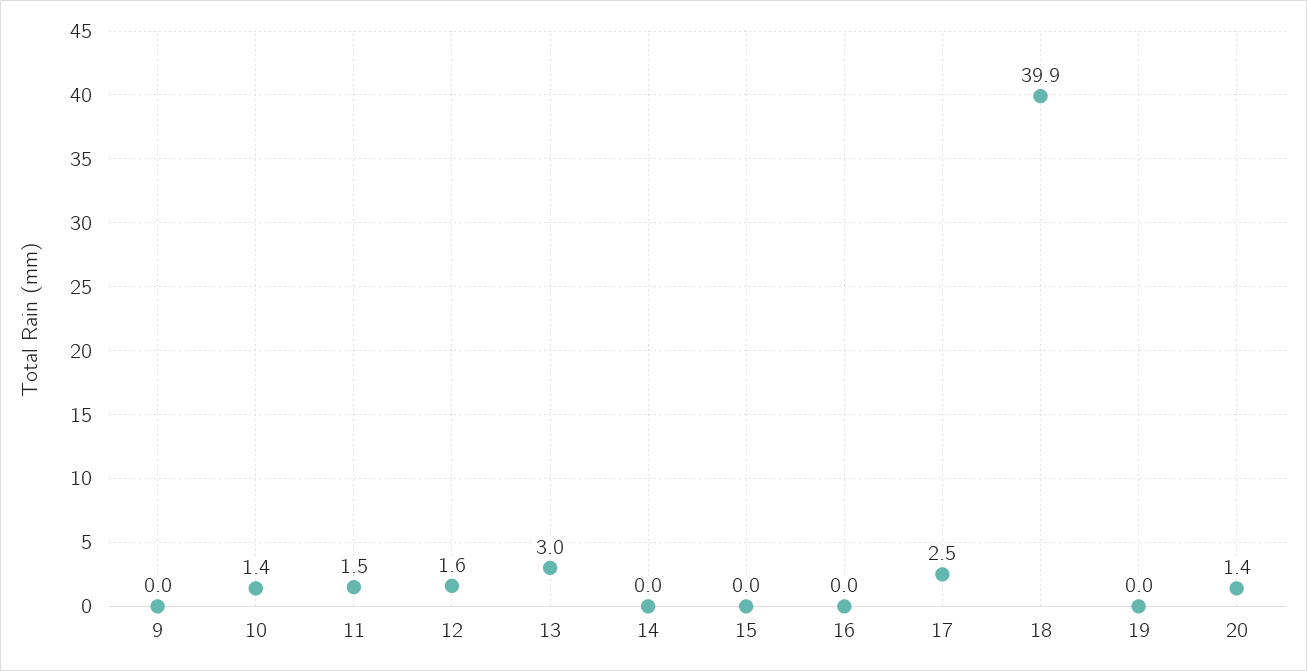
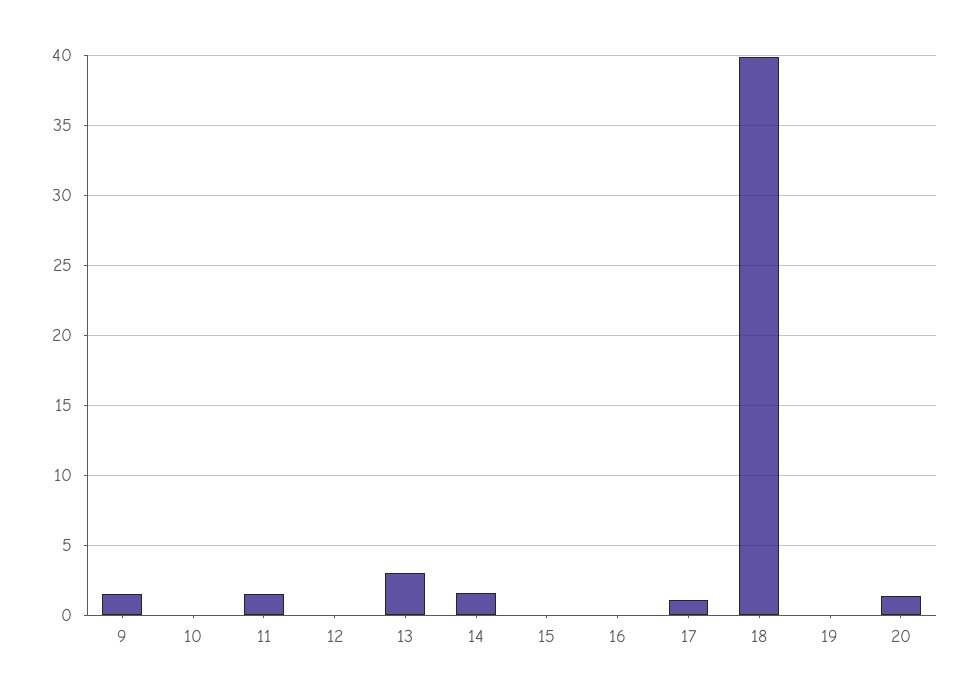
  {
-   "9": 0,
+   "9": 1.5,
-   "10": 1.4,
+   "10": 0,
    "11": 1.5,
-   "12": 1.6,
+   "12": 0,
    "13": 3,
-   "14": 0,
+   "14": 1.5,
    "15": 0,
    "16": 0,
-   "17": 2.5,
+   "17": 1,
    "18": 39.9,
    "19": 0,
    "20": 1.4
  }

